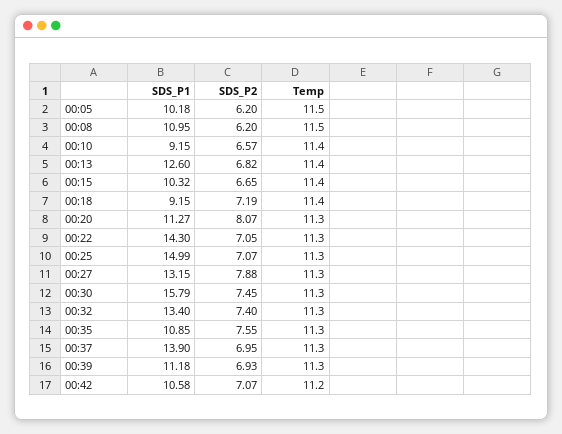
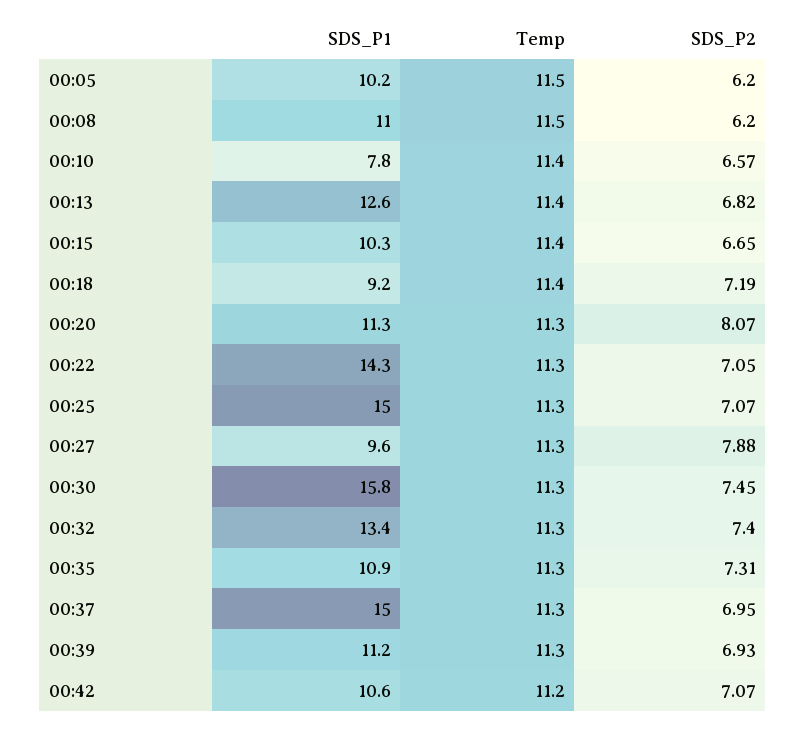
  {
    "SDS_P1": {
      "00:05": 10.18,
      "00:08": 10.95,
-     "00:10": 9.15,
+     "00:10": 7.8,
      "00:13": 12.6,
      "00:15": 10.32,
      "00:18": 9.15,
      "00:20": 11.27,
      "00:22": 14.3,
      "00:25": 14.99,
-     "00:27": 13.15,
+     "00:27": 9.6,
      "00:30": 15.79,
      "00:32": 13.4,
      "00:35": 10.85,
-     "00:37": 13.9,
+     "00:37": 15,
      "00:39": 11.18,
      "00:42": 10.58
    },
    "SDS_P2": {
      "00:05": 6.2,
      "00:08": 6.2,
      "00:10": 6.57,
      "00:13": 6.82,
      "00:15": 6.65,
      "00:18": 7.19,
      "00:20": 8.07,
      "00:22": 7.05,
      "00:25": 7.07,
      "00:27": 7.88,
      "00:30": 7.45,
      "00:32": 7.4,
-     "00:35": 7.55,
+     "00:35": 7.31,
      "00:37": 6.95,
      "00:39": 6.93,
      "00:42": 7.07
    },
    "Temp": {
      "00:05": 11.5,
      "00:08": 11.5,
      "00:10": 11.4,
      "00:13": 11.4,
      "00:15": 11.4,
      "00:18": 11.4,
      "00:20": 11.3,
      "00:22": 11.3,
      "00:25": 11.3,
      "00:27": 11.3,
      "00:30": 11.3,
      "00:32": 11.3,
      "00:35": 11.3,
      "00:37": 11.3,
      "00:39": 11.3,
      "00:42": 11.2
    }
  }

